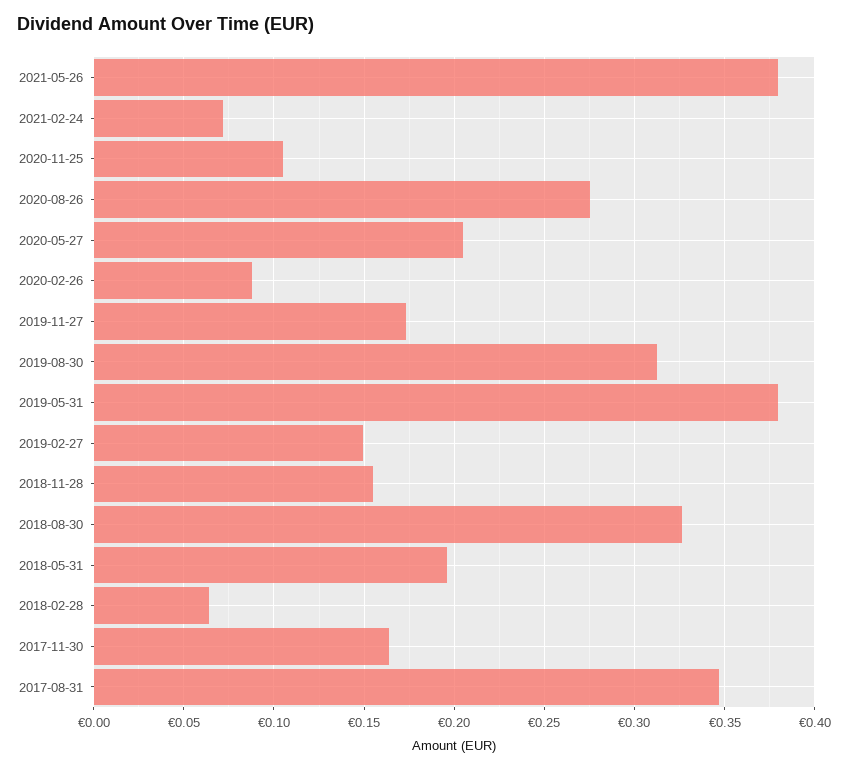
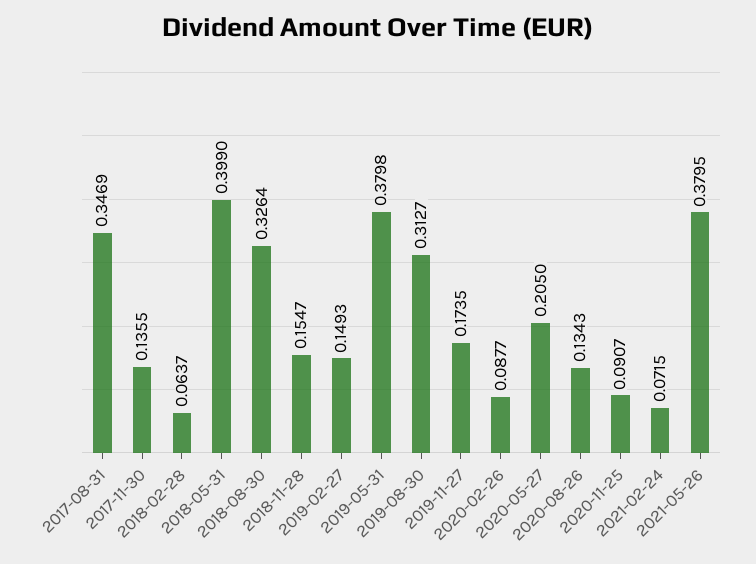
  {
    "2021-05-26": 0.3795,
    "2021-02-24": 0.0715,
-   "2020-11-25": 0.105,
+   "2020-11-25": 0.0907,
-   "2020-08-26": 0.275,
+   "2020-08-26": 0.1343,
    "2020-05-27": 0.205,
    "2020-02-26": 0.0877,
    "2019-11-27": 0.1735,
    "2019-08-30": 0.3127,
    "2019-05-31": 0.3798,
    "2019-02-27": 0.1493,
    "2018-11-28": 0.1547,
    "2018-08-30": 0.3264,
-   "2018-05-31": 0.195,
+   "2018-05-31": 0.399,
    "2018-02-28": 0.0637,
-   "2017-11-30": 0.165,
+   "2017-11-30": 0.1355,
    "2017-08-31": 0.3469
  }

